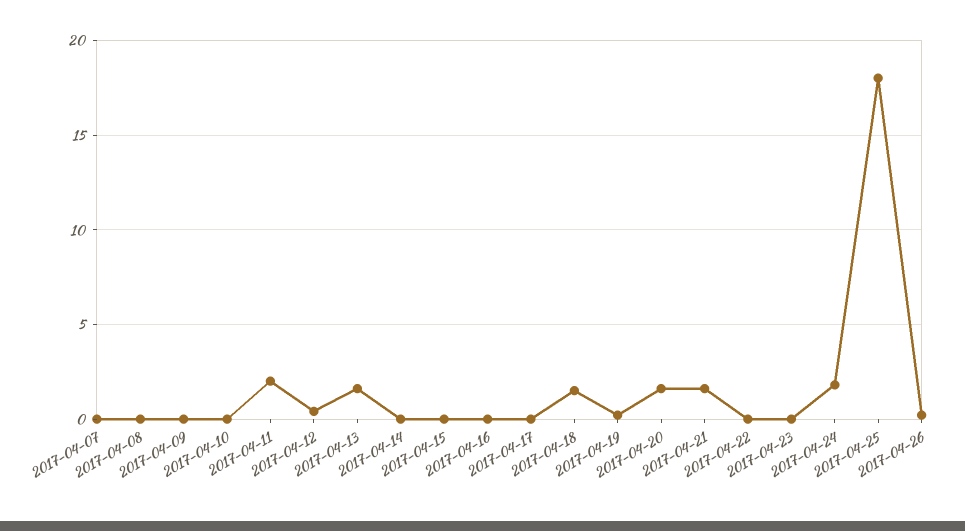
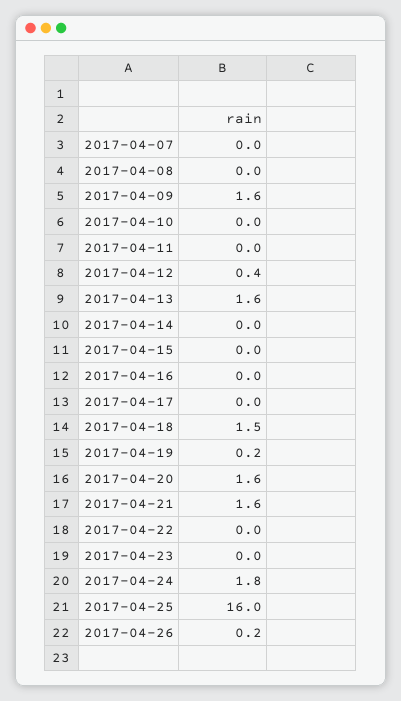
  {
    "2017-04-07": 0,
    "2017-04-08": 0,
-   "2017-04-09": 0,
+   "2017-04-09": 1.6,
    "2017-04-10": 0,
-   "2017-04-11": 2,
+   "2017-04-11": 0,
    "2017-04-12": 0.4,
    "2017-04-13": 1.6,
    "2017-04-14": 0,
    "2017-04-15": 0,
    "2017-04-16": 0,
    "2017-04-17": 0,
    "2017-04-18": 1.5,
    "2017-04-19": 0.2,
    "2017-04-20": 1.6,
    "2017-04-21": 1.6,
    "2017-04-22": 0,
    "2017-04-23": 0,
    "2017-04-24": 1.8,
-   "2017-04-25": 18,
+   "2017-04-25": 16,
    "2017-04-26": 0.2
  }

